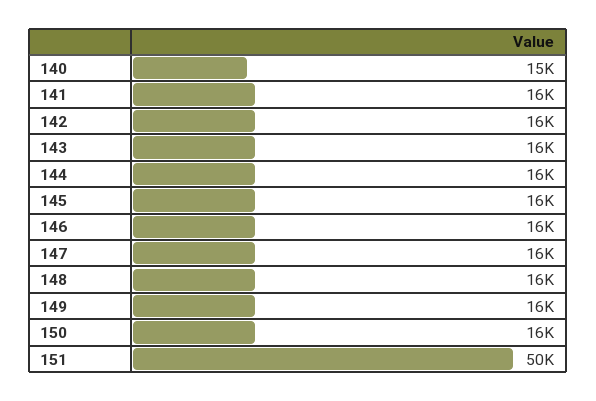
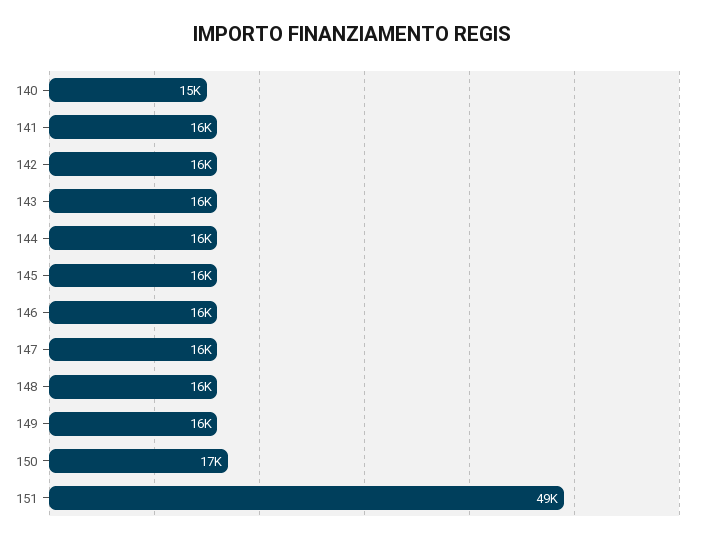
  {
    "140": 15000,
    "141": 16000,
    "142": 16000,
    "143": 16000,
    "144": 16000,
    "145": 16000,
    "146": 16000,
    "147": 16000,
    "148": 16000,
    "149": 16000,
-   "150": 16000,
+   "150": 17000,
-   "151": 50000
+   "151": 49000
  }

